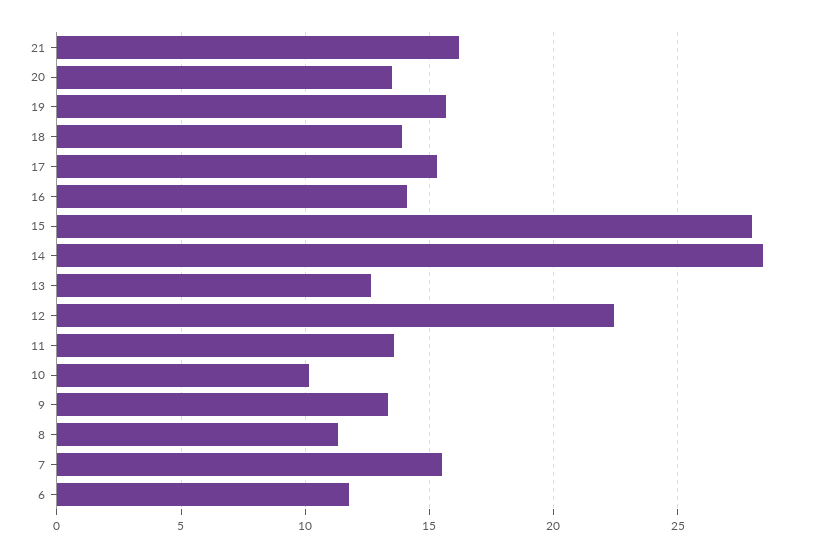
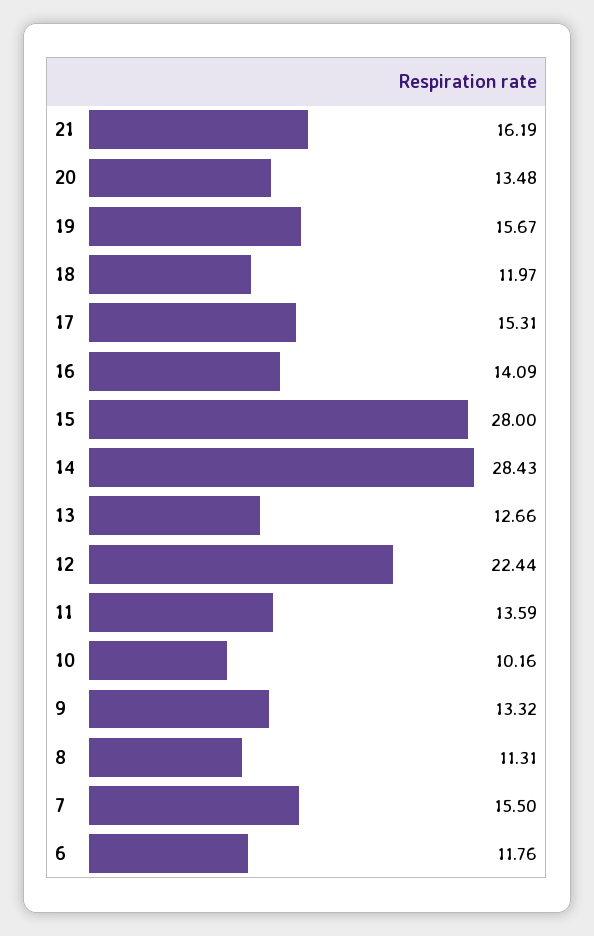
  {
    "21": 16.19,
    "20": 13.48,
    "19": 15.67,
-   "18": 14,
+   "18": 11.97,
    "17": 15.31,
    "16": 14.09,
    "15": 28,
    "14": 28.43,
    "13": 12.66,
    "12": 22.44,
    "11": 13.59,
    "10": 10.16,
    "9": 13.32,
    "8": 11.31,
    "7": 15.5,
    "6": 11.76
  }

